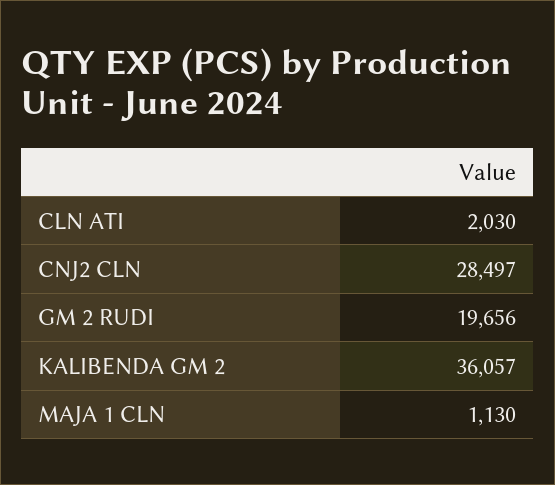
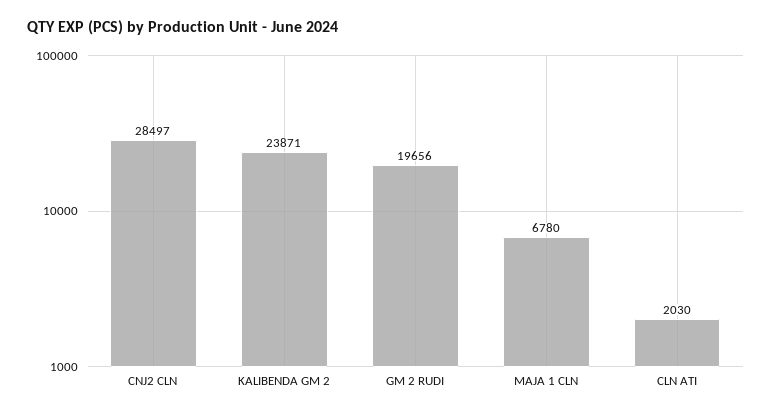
  {
    "CLN ATI": 2030,
    "CNJ2 CLN": 28497,
    "GM 2 RUDI": 19656,
-   "KALIBENDA GM 2": 36057,
+   "KALIBENDA GM 2": 23871,
-   "MAJA 1 CLN": 1130
+   "MAJA 1 CLN": 6780
  }

